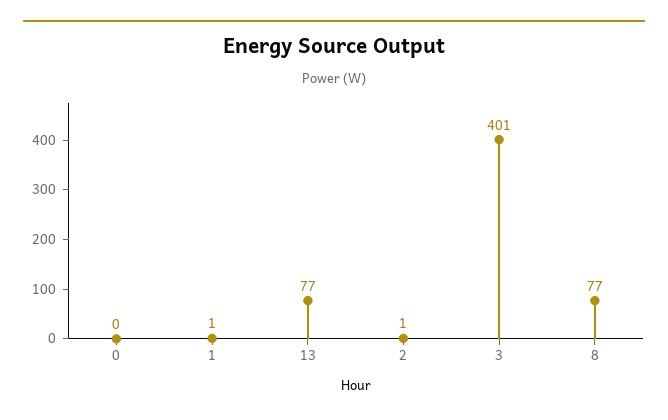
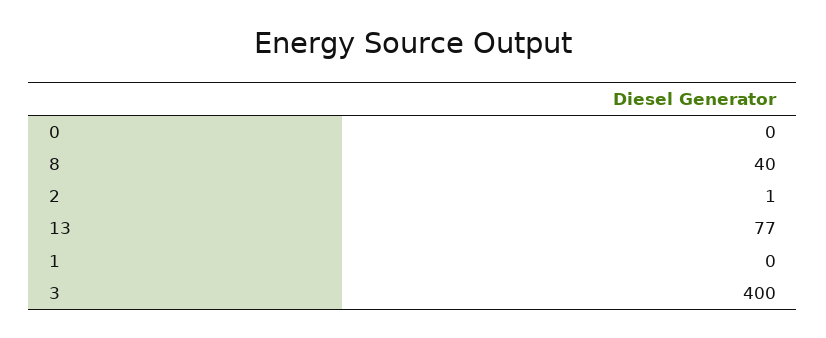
  {
    "0": 0,
-   "1": 1,
+   "1": 0,
    "13": 77,
    "2": 1,
-   "3": 401,
+   "3": 400,
-   "8": 77
+   "8": 40
  }

